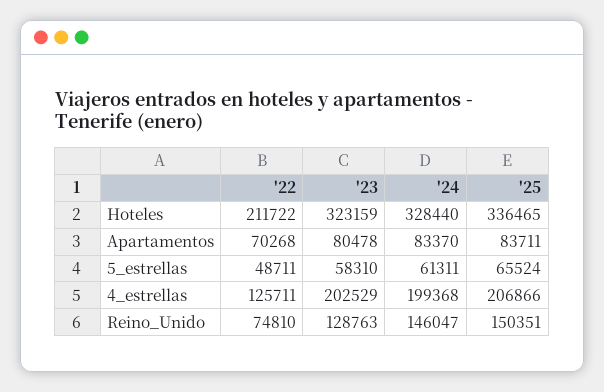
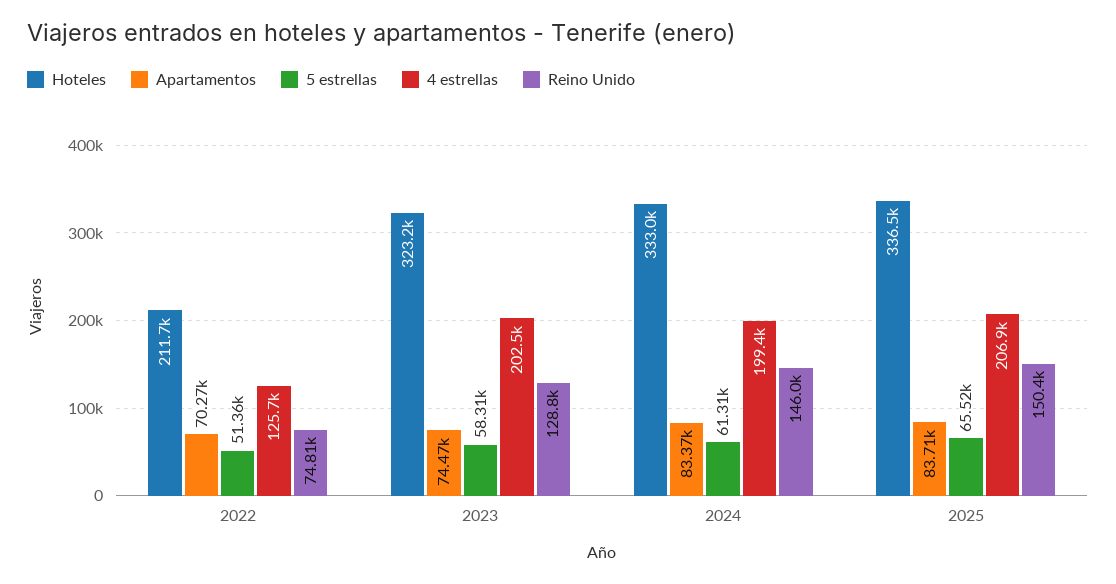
  {
    "Hoteles": {
      "'22": 211722,
      "'23": 323159,
-     "'24": 328440,
+     "'24": 333000,
      "'25": 336465
    },
    "Apartamentos": {
      "'22": 70268,
-     "'23": 80478,
+     "'23": 74470,
      "'24": 83370,
      "'25": 83711
    },
    "5_estrellas": {
-     "'22": 48711,
+     "'22": 51360,
      "'23": 58310,
      "'24": 61311,
      "'25": 65524
    },
    "4_estrellas": {
      "'22": 125711,
      "'23": 202529,
      "'24": 199368,
      "'25": 206866
    },
    "Reino_Unido": {
      "'22": 74810,
      "'23": 128763,
      "'24": 146047,
      "'25": 150351
    }
  }

